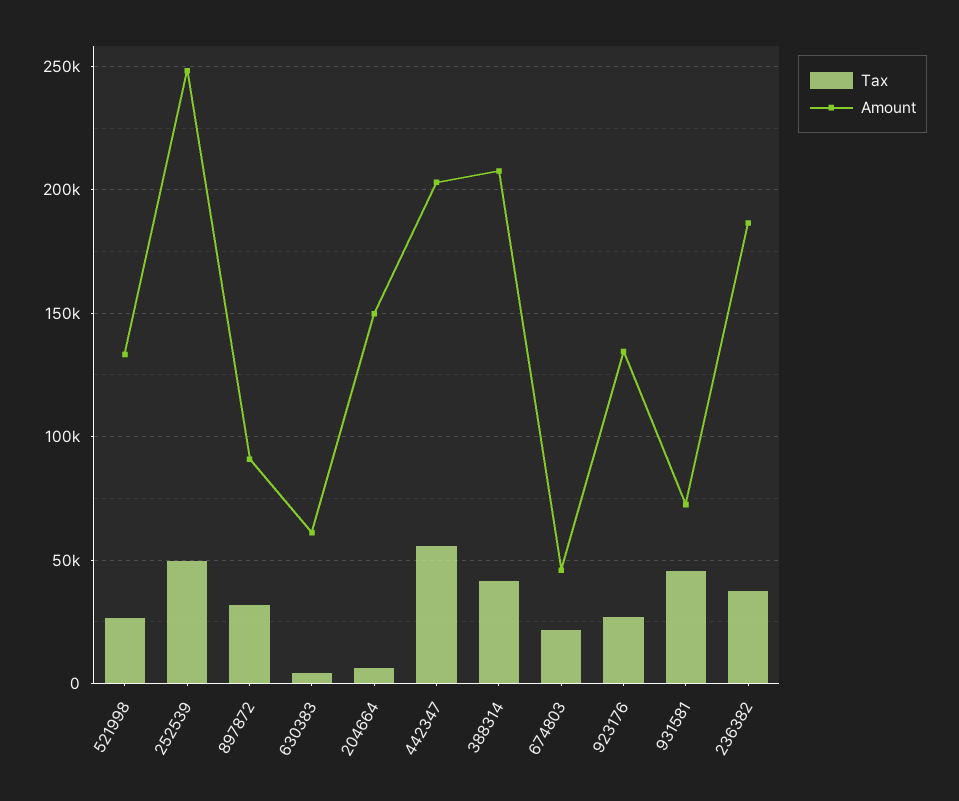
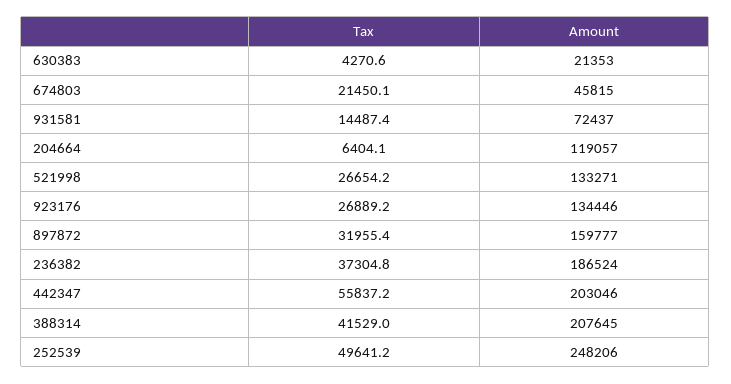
  {
    "Tax": {
      "521998": 26654.2,
      "252539": 49641.2,
      "897872": 31955.4,
      "630383": 4270.6,
      "204664": 6404.1,
      "442347": 55837.2,
      "388314": 41529,
      "674803": 21450.1,
      "923176": 26889.2,
-     "931581": 45000,
+     "931581": 14487.4,
      "236382": 37304.8
    },
    "Amount": {
      "521998": 133271,
      "252539": 248206,
-     "897872": 90000,
+     "897872": 159777,
-     "630383": 60000,
+     "630383": 21353,
-     "204664": 150000,
+     "204664": 119057,
      "442347": 203046,
      "388314": 207645,
      "674803": 45815,
      "923176": 134446,
      "931581": 72437,
      "236382": 186524
    }
  }

